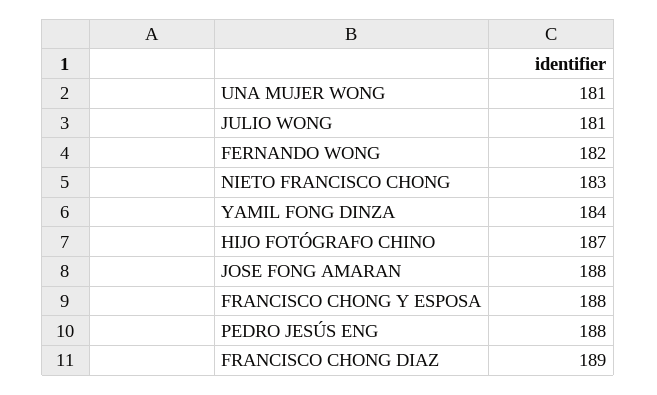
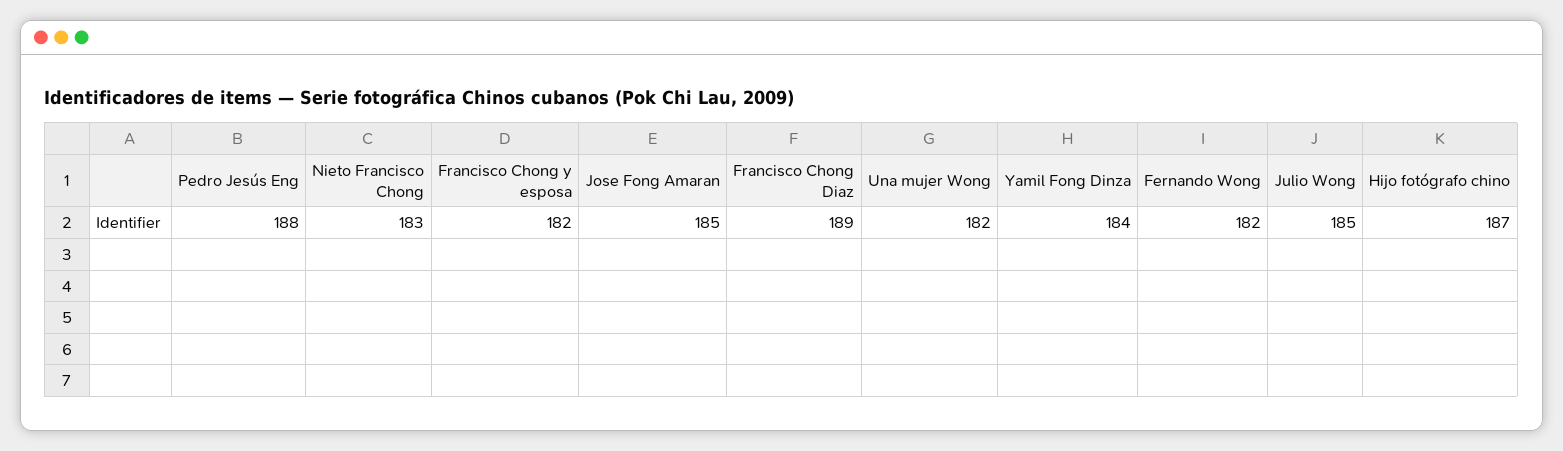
  {
-   "UNA MUJER WONG": 181,
+   "UNA MUJER WONG": 182,
-   "JULIO WONG": 181,
+   "JULIO WONG": 185,
    "FERNANDO WONG": 182,
    "NIETO FRANCISCO CHONG": 183,
    "YAMIL FONG DINZA": 184,
    "HIJO FOTÓGRAFO CHINO": 187,
-   "JOSE FONG AMARAN": 188,
+   "JOSE FONG AMARAN": 185,
-   "FRANCISCO CHONG Y ESPOSA": 188,
+   "FRANCISCO CHONG Y ESPOSA": 182,
    "PEDRO JESÚS ENG": 188,
    "FRANCISCO CHONG DIAZ": 189
  }

